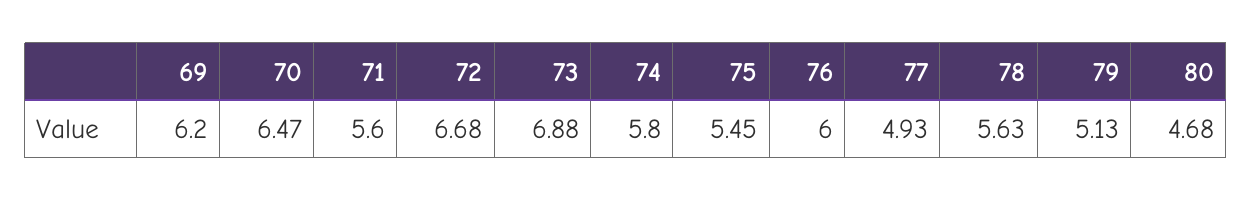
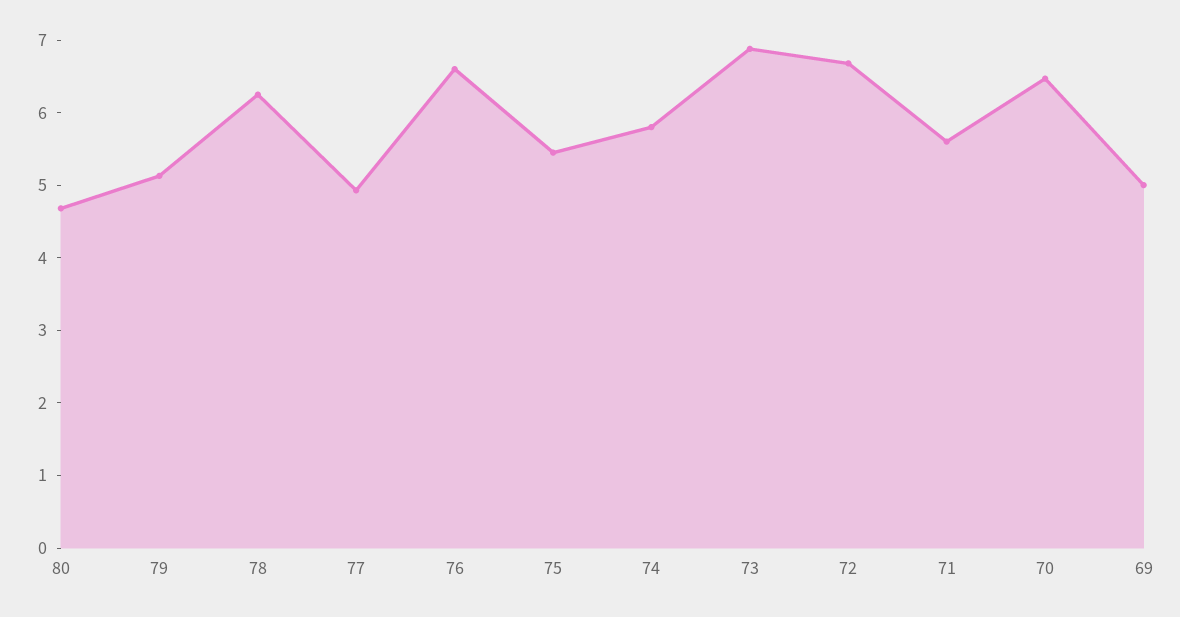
  {
-   "69": 6.2,
+   "69": 5,
    "70": 6.47,
    "71": 5.6,
    "72": 6.68,
    "73": 6.88,
    "74": 5.8,
    "75": 5.45,
-   "76": 6,
+   "76": 6.6,
    "77": 4.93,
-   "78": 5.63,
+   "78": 6.2,
    "79": 5.13,
    "80": 4.68
  }

